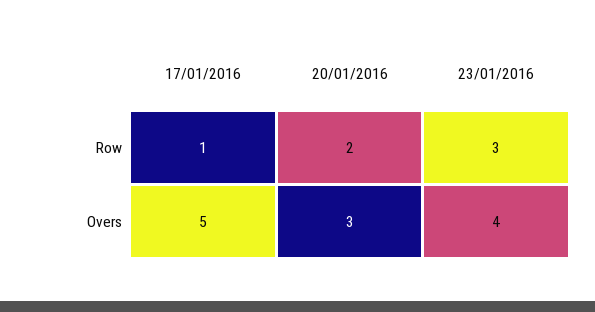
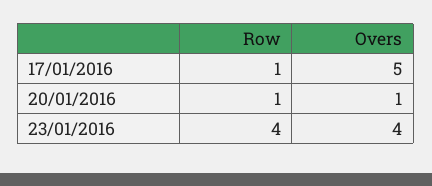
  {
    "17/01/2016": {
      "Row": 1,
      "Overs": 5
    },
    "20/01/2016": {
-     "Row": 2,
+     "Row": 1,
-     "Overs": 3
+     "Overs": 1
    },
    "23/01/2016": {
-     "Row": 3,
+     "Row": 4,
      "Overs": 4
    }
  }

